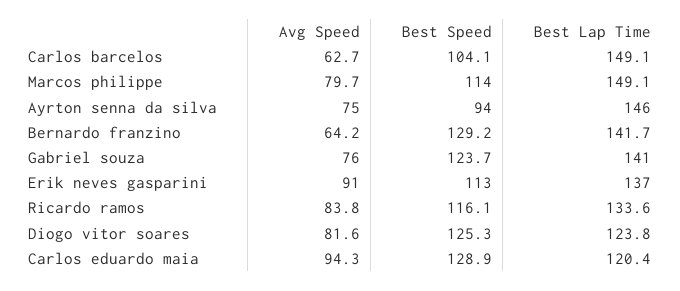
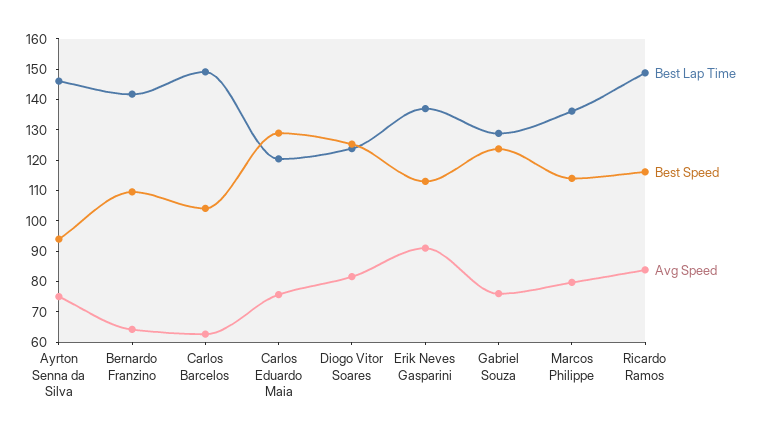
  {
    "Avg Speed": {
      "Carlos barcelos": 62.7,
      "Marcos philippe": 79.7,
      "Ayrton senna da silva": 75,
      "Bernardo franzino": 64.2,
      "Gabriel souza": 76,
      "Erik neves gasparini": 91,
      "Ricardo ramos": 83.8,
      "Diogo vitor soares": 81.6,
-     "Carlos eduardo maia": 94.3
+     "Carlos eduardo maia": 75
    },
    "Best Speed": {
      "Carlos barcelos": 104.1,
      "Marcos philippe": 114,
      "Ayrton senna da silva": 94,
-     "Bernardo franzino": 129.2,
+     "Bernardo franzino": 110,
      "Gabriel souza": 123.7,
      "Erik neves gasparini": 113,
      "Ricardo ramos": 116.1,
      "Diogo vitor soares": 125.3,
      "Carlos eduardo maia": 128.9
    },
    "Best Lap Time": {
      "Carlos barcelos": 149.1,
-     "Marcos philippe": 149.1,
+     "Marcos philippe": 135,
      "Ayrton senna da silva": 146,
      "Bernardo franzino": 141.7,
-     "Gabriel souza": 141,
+     "Gabriel souza": 130,
      "Erik neves gasparini": 137,
-     "Ricardo ramos": 133.6,
+     "Ricardo ramos": 150,
      "Diogo vitor soares": 123.8,
      "Carlos eduardo maia": 120.4
    }
  }

